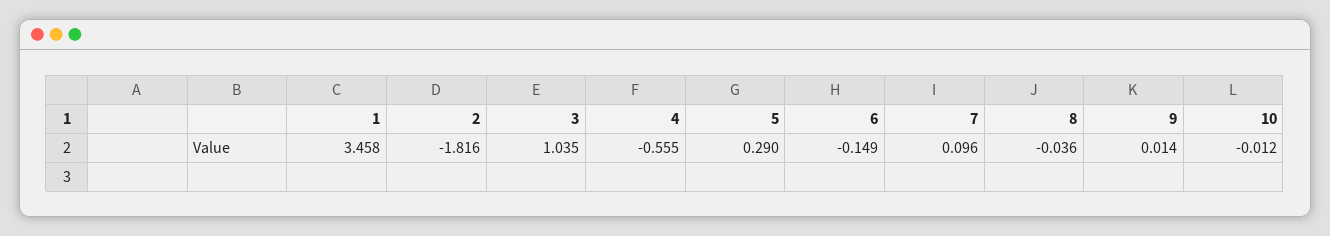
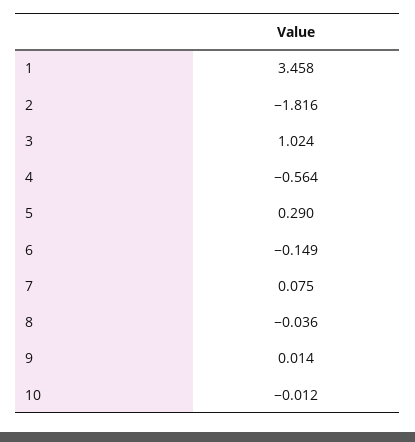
  {
    "1": 3.458,
    "2": -1.816,
-   "3": 1.035,
+   "3": 1.024,
-   "4": -0.555,
+   "4": -0.564,
    "5": 0.29,
    "6": -0.149,
-   "7": 0.096,
+   "7": 0.075,
    "8": -0.036,
    "9": 0.014,
    "10": -0.012
  }

